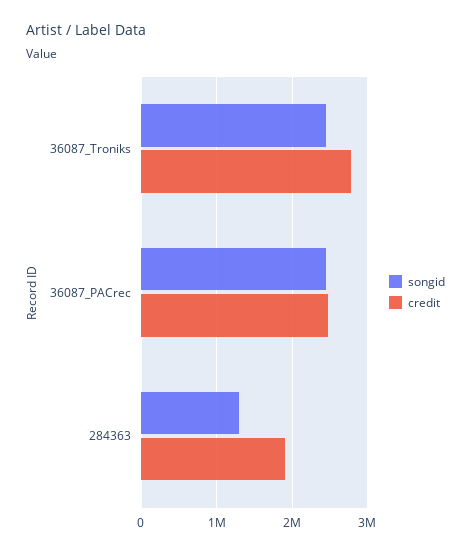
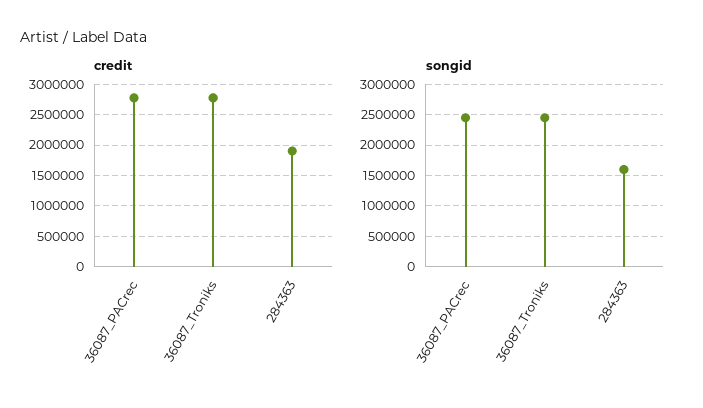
  {
    "songid": {
      "36087_Troniks": 2500000,
      "36087_PACrec": 2500000,
-     "284363": 1300000
+     "284363": 1600000
    },
    "credit": {
      "36087_Troniks": 2800000,
-     "36087_PACrec": 2500000,
+     "36087_PACrec": 2800000,
      "284363": 1900000
    }
  }

